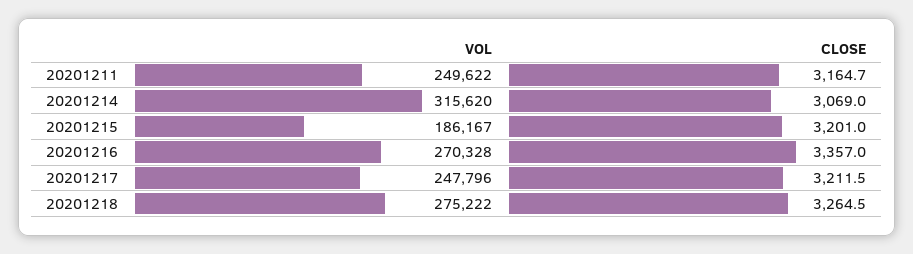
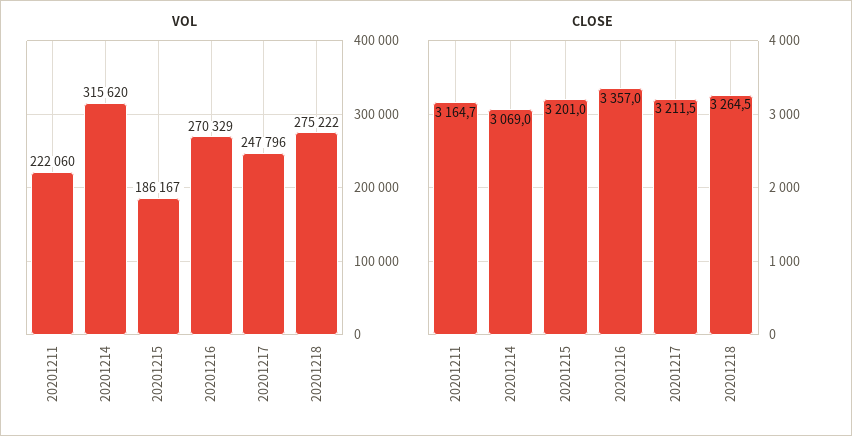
  {
    "VOL": {
-     "20201211": 249622,
+     "20201211": 222060,
      "20201214": 315620,
      "20201215": 186167,
-     "20201216": 270328,
+     "20201216": 270329,
      "20201217": 247796,
      "20201218": 275222
    },
    "CLOSE": {
      "20201211": 3164.7,
      "20201214": 3069,
      "20201215": 3201,
      "20201216": 3357,
      "20201217": 3211.5,
      "20201218": 3264.5
    }
  }

